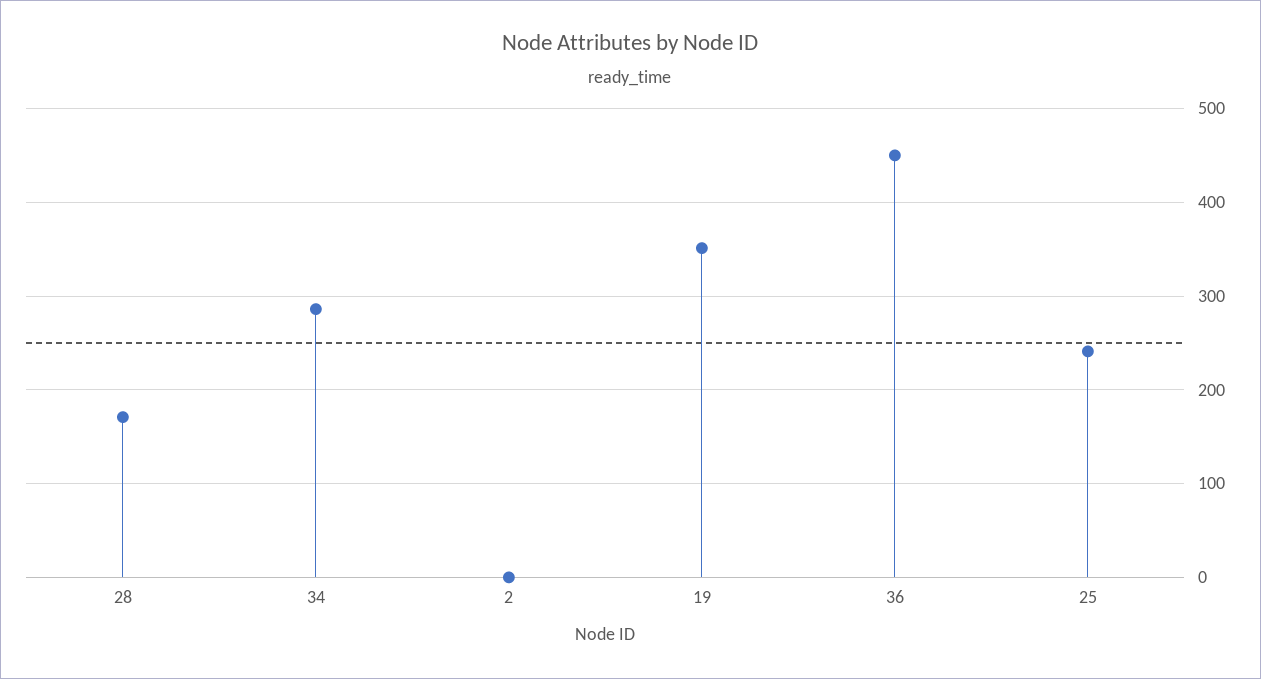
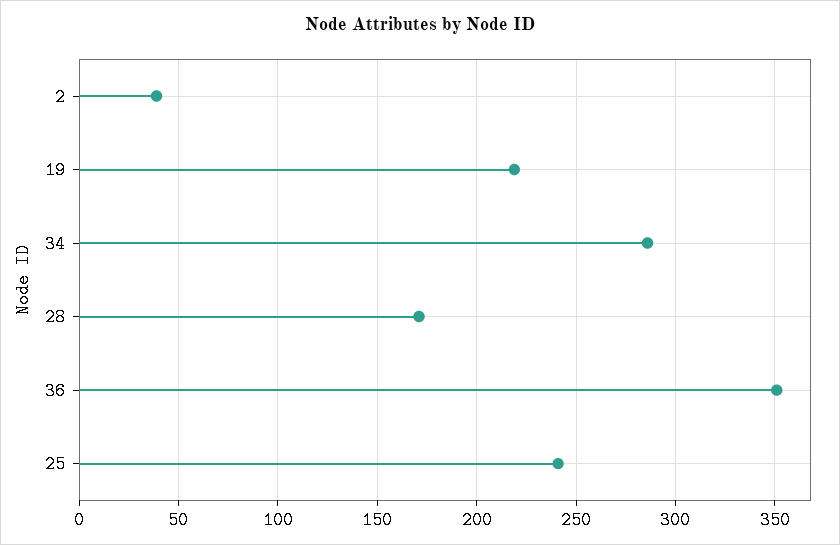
  {
    "28": 170,
    "34": 285,
-   "2": 0,
+   "2": 40,
-   "19": 350,
+   "19": 220,
-   "36": 450,
+   "36": 350,
    "25": 240
  }

